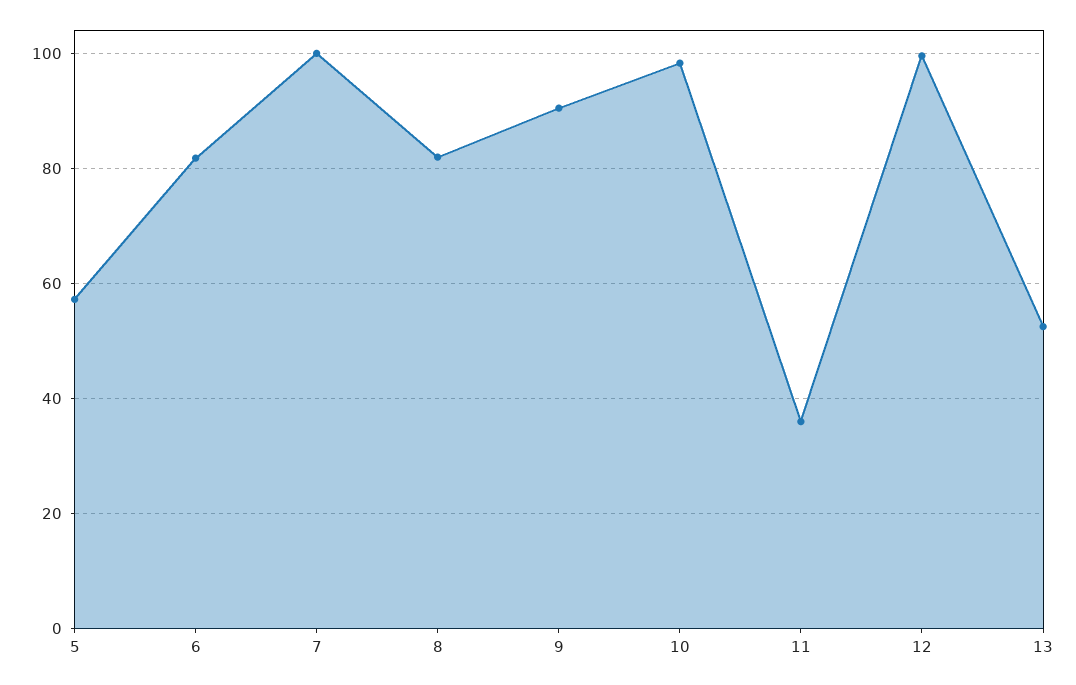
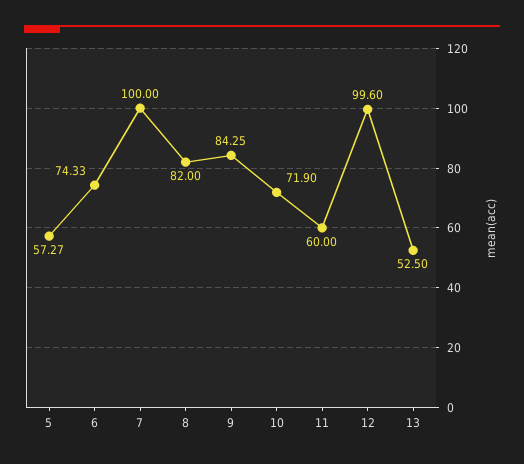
  {
    "5": 57.27,
-   "6": 82,
+   "6": 74.33,
    "7": 100,
    "8": 82,
-   "9": 90,
+   "9": 84.25,
-   "10": 98,
+   "10": 71.9,
-   "11": 36,
+   "11": 60,
    "12": 99.6,
    "13": 52.5
  }

